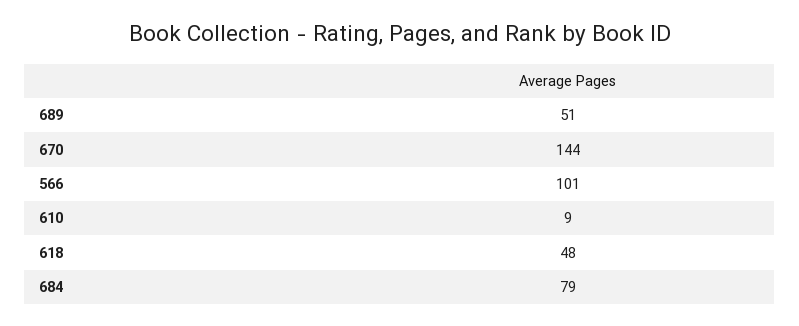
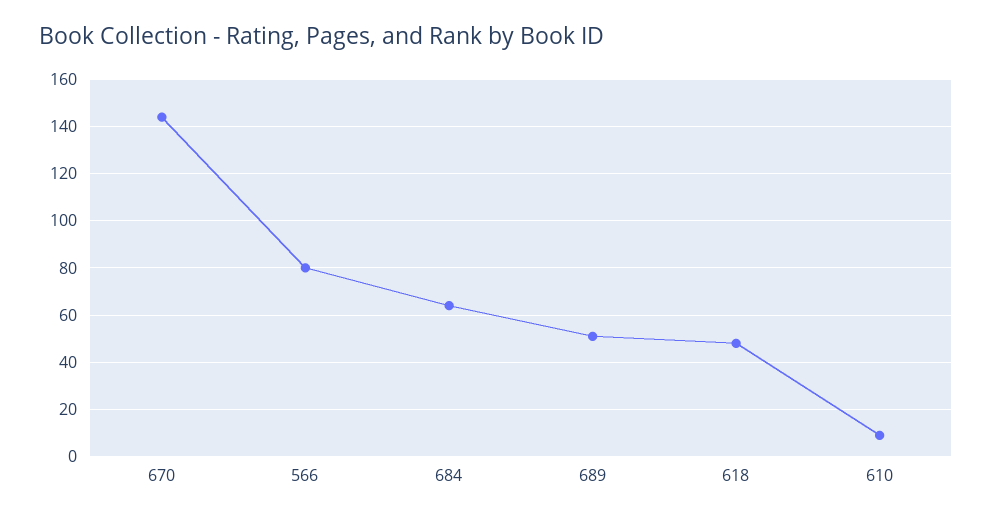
  {
    "689": 51,
    "670": 144,
-   "566": 101,
+   "566": 80,
    "610": 9,
    "618": 48,
-   "684": 79
+   "684": 65
  }

